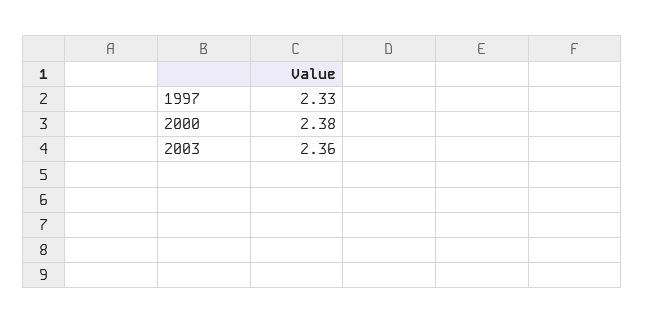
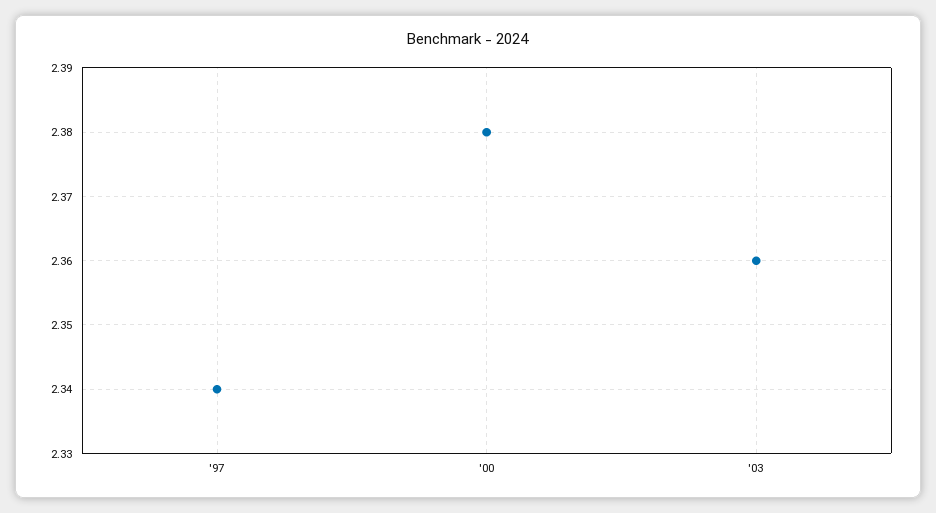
  {
-   "1997": 2.33,
+   "1997": 2.34,
    "2000": 2.38,
    "2003": 2.36
  }

